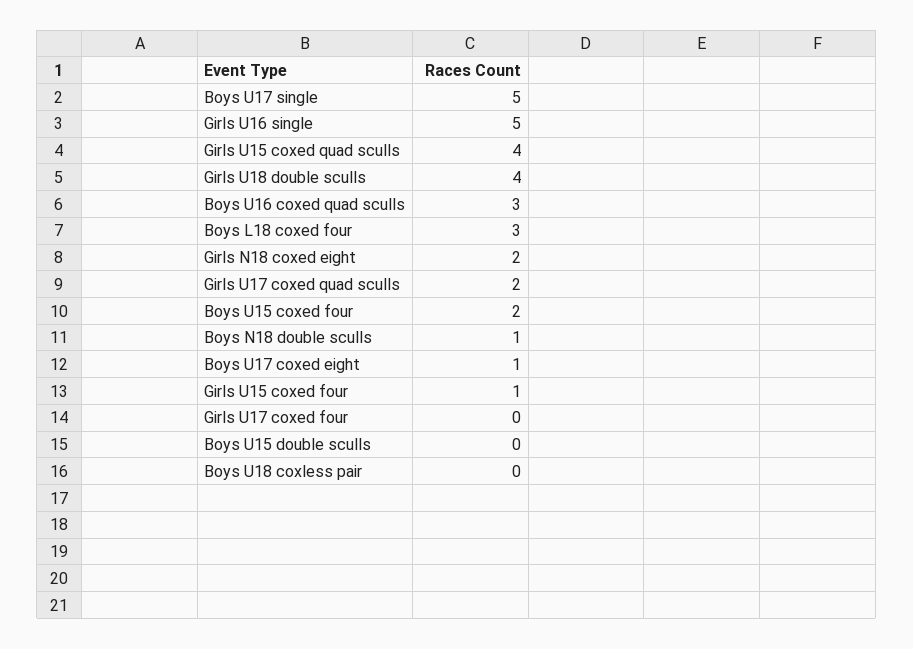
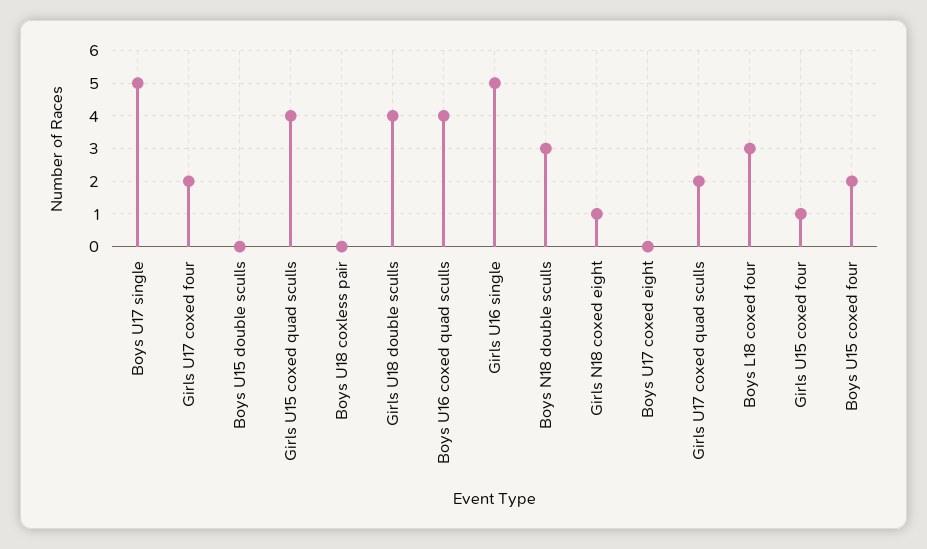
  {
    "Boys U17 single": 5,
    "Girls U16 single": 5,
    "Girls U15 coxed quad sculls": 4,
    "Girls U18 double sculls": 4,
-   "Boys U16 coxed quad sculls": 3,
+   "Boys U16 coxed quad sculls": 4,
    "Boys L18 coxed four": 3,
-   "Girls N18 coxed eight": 2,
+   "Girls N18 coxed eight": 1,
    "Girls U17 coxed quad sculls": 2,
    "Boys U15 coxed four": 2,
-   "Boys N18 double sculls": 1,
+   "Boys N18 double sculls": 3,
-   "Boys U17 coxed eight": 1,
+   "Boys U17 coxed eight": 0,
    "Girls U15 coxed four": 1,
-   "Girls U17 coxed four": 0,
+   "Girls U17 coxed four": 2,
    "Boys U15 double sculls": 0,
    "Boys U18 coxless pair": 0
  }

